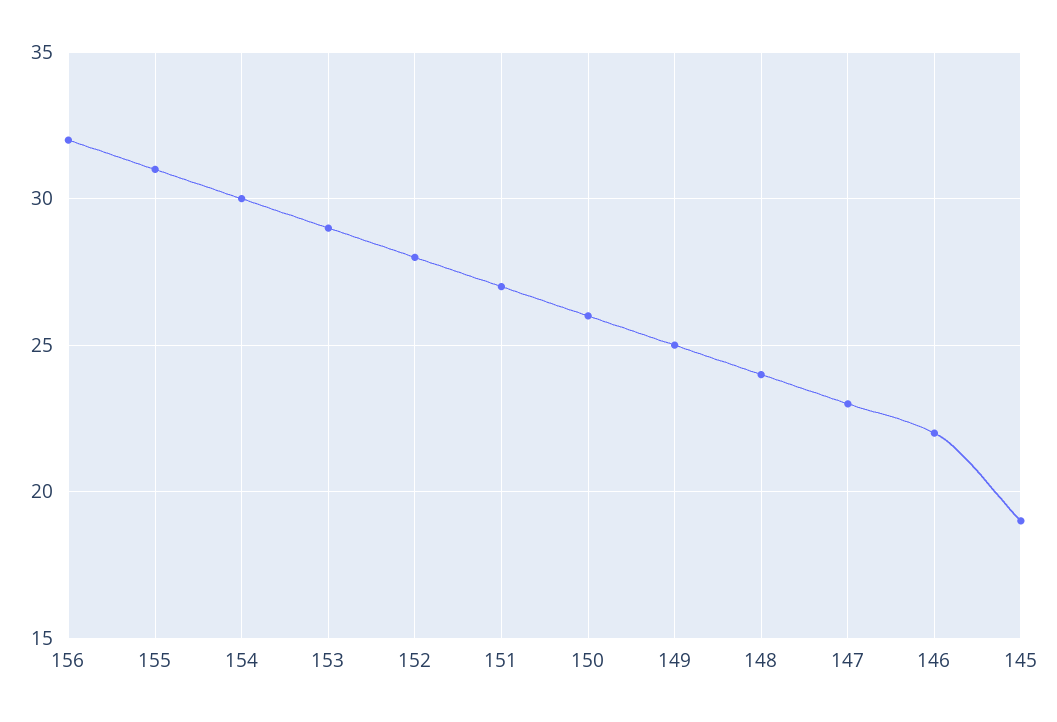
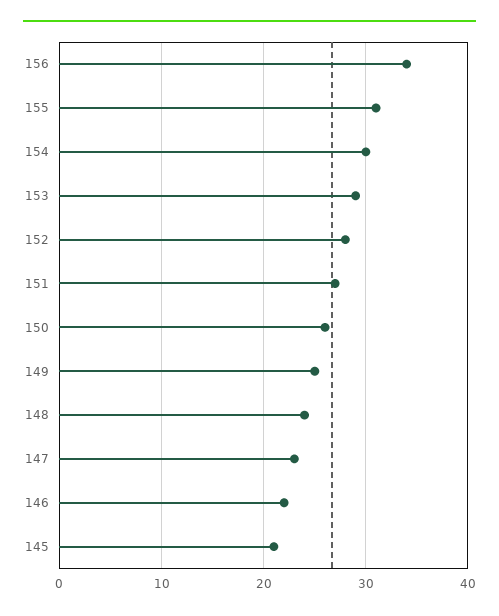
  {
-   "156": 32,
+   "156": 34,
    "155": 31,
    "154": 30,
    "153": 29,
    "152": 28,
    "151": 27,
    "150": 26,
    "149": 25,
    "148": 24,
    "147": 23,
    "146": 22,
-   "145": 19
+   "145": 21
  }

